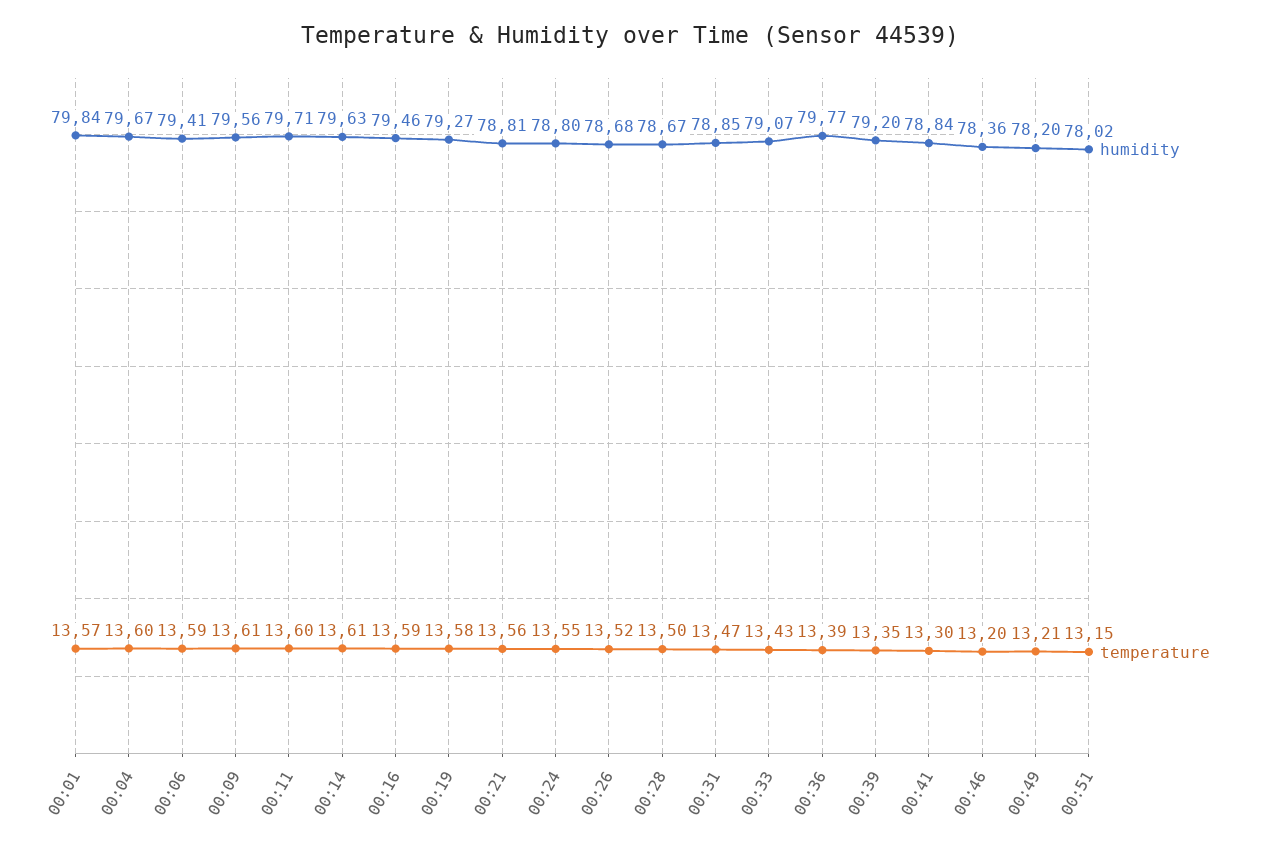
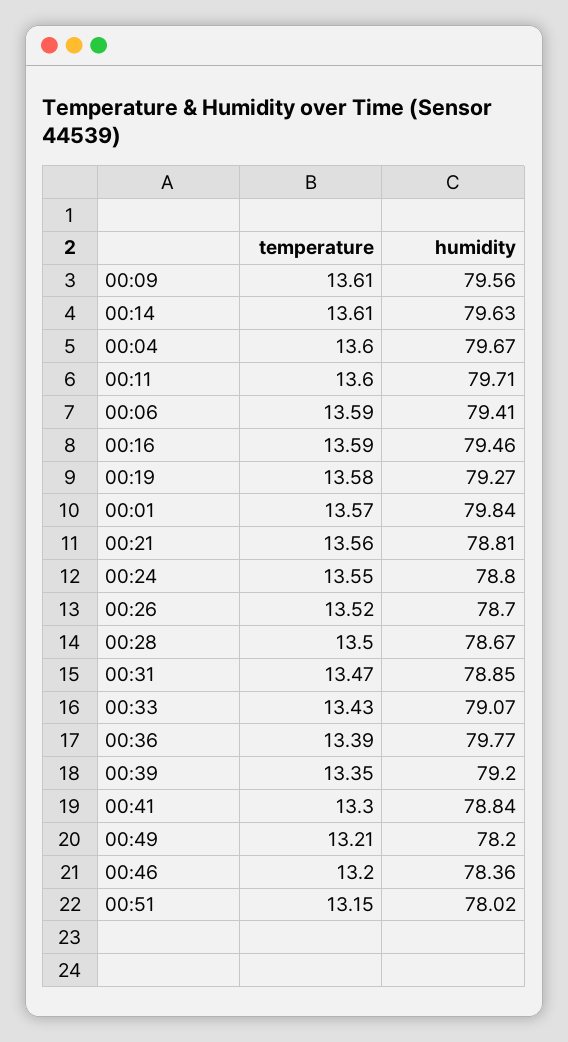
  {
    "humidity": {
      "00:01": 79.84,
      "00:04": 79.67,
      "00:06": 79.41,
      "00:09": 79.56,
      "00:11": 79.71,
      "00:14": 79.63,
      "00:16": 79.46,
      "00:19": 79.27,
      "00:21": 78.81,
      "00:24": 78.8,
-     "00:26": 78.68,
+     "00:26": 78.7,
      "00:28": 78.67,
      "00:31": 78.85,
      "00:33": 79.07,
      "00:36": 79.77,
      "00:39": 79.2,
      "00:41": 78.84,
      "00:46": 78.36,
      "00:49": 78.2,
      "00:51": 78.02
    },
    "temperature": {
      "00:01": 13.57,
      "00:04": 13.6,
      "00:06": 13.59,
      "00:09": 13.61,
      "00:11": 13.6,
      "00:14": 13.61,
      "00:16": 13.59,
      "00:19": 13.58,
      "00:21": 13.56,
      "00:24": 13.55,
      "00:26": 13.52,
      "00:28": 13.5,
      "00:31": 13.47,
      "00:33": 13.43,
      "00:36": 13.39,
      "00:39": 13.35,
      "00:41": 13.3,
      "00:46": 13.2,
      "00:49": 13.21,
      "00:51": 13.15
    }
  }

